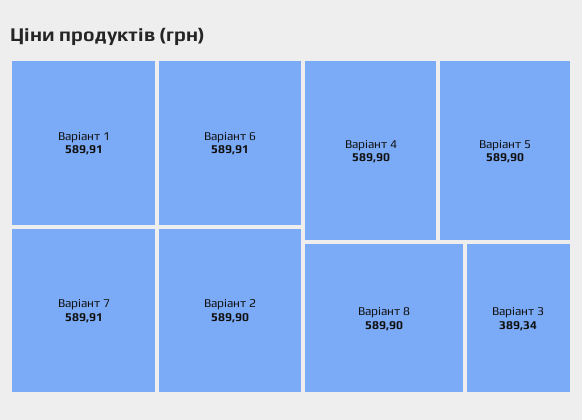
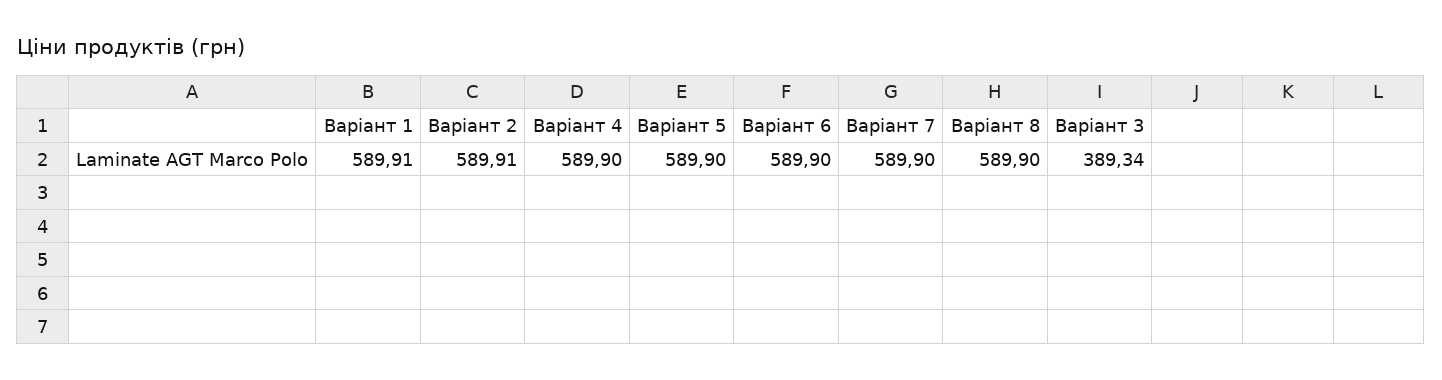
  {
    "Варіант 1": 589.91,
-   "Варіант 6": 589.91,
+   "Варіант 6": 589.9,
-   "Варіант 7": 589.91,
+   "Варіант 7": 589.9,
-   "Варіант 2": 589.9,
+   "Варіант 2": 589.91,
    "Варіант 4": 589.9,
    "Варіант 5": 589.9,
    "Варіант 8": 589.9,
    "Варіант 3": 389.34
  }

